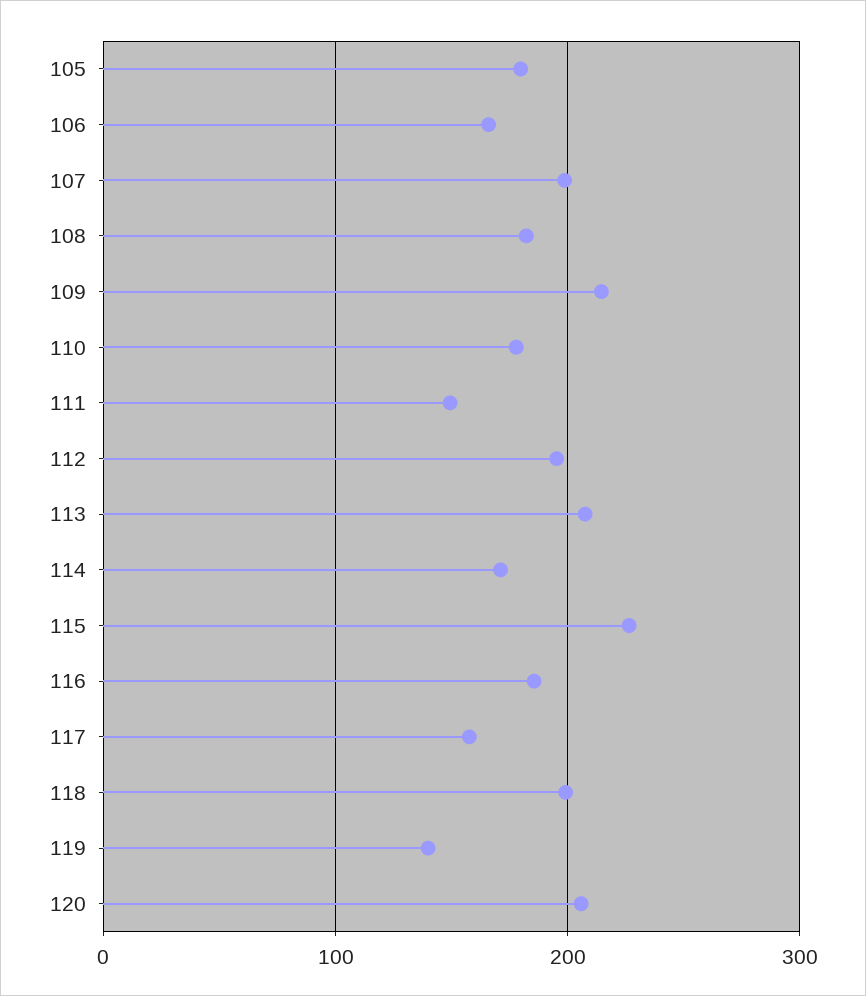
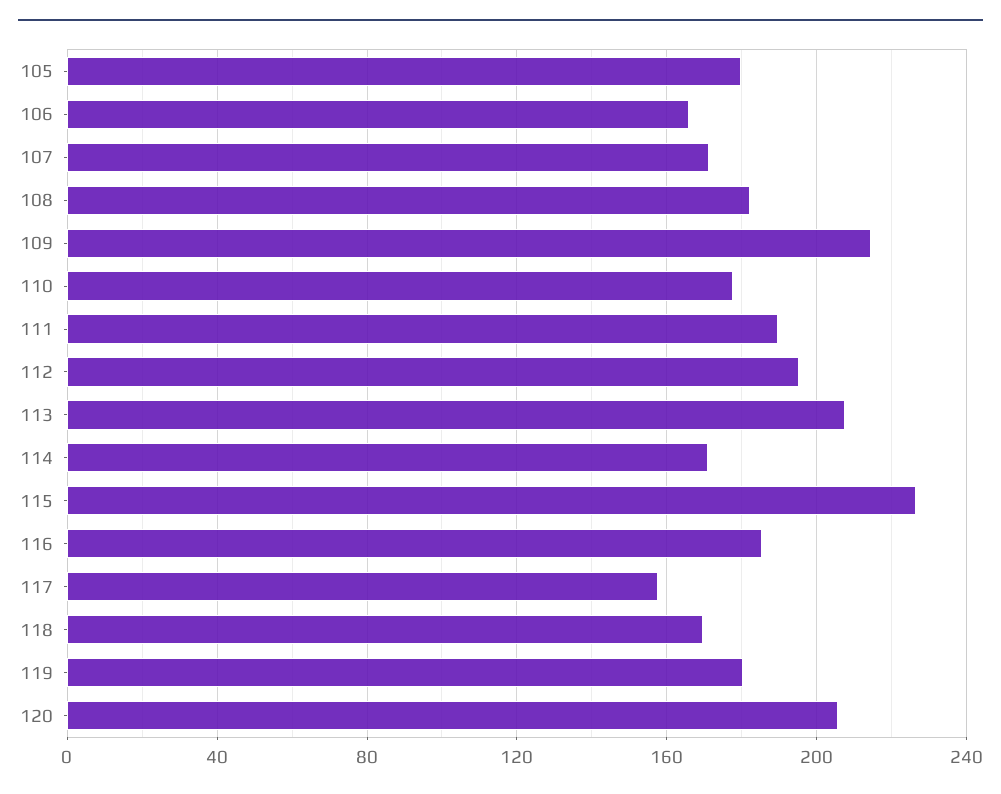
  {
    "105": 180,
    "106": 165,
-   "107": 200,
+   "107": 170,
    "108": 180,
    "109": 215,
    "110": 180,
-   "111": 150,
+   "111": 190,
    "112": 195,
    "113": 210,
    "114": 170,
    "115": 225,
    "116": 185,
    "117": 160,
-   "118": 200,
+   "118": 170,
-   "119": 140,
+   "119": 180,
    "120": 205
  }

